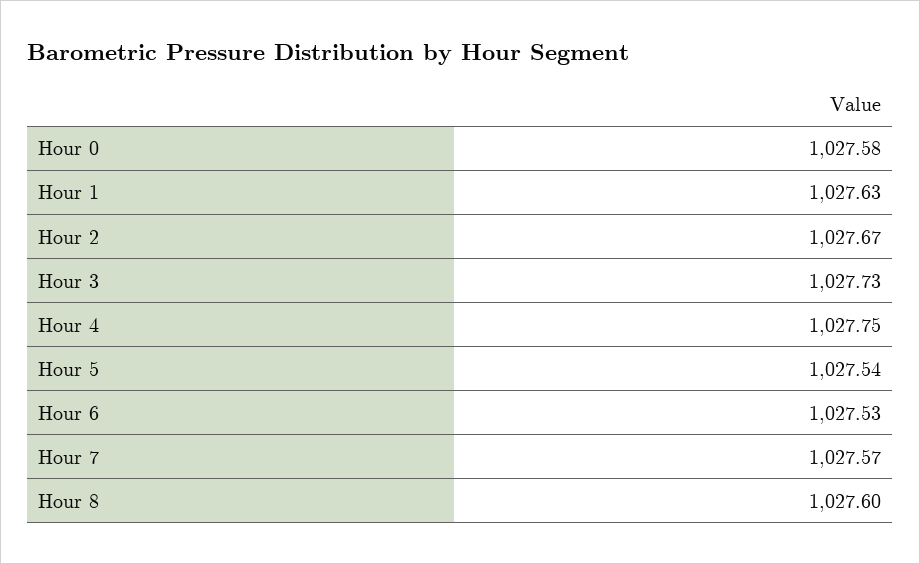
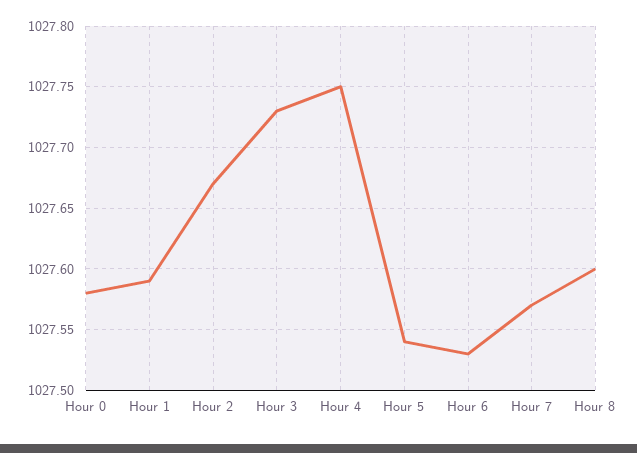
  {
    "Hour 0": 1027.58,
-   "Hour 1": 1027.63,
+   "Hour 1": 1027.59,
    "Hour 2": 1027.67,
    "Hour 3": 1027.73,
    "Hour 4": 1027.75,
    "Hour 5": 1027.54,
    "Hour 6": 1027.53,
    "Hour 7": 1027.57,
    "Hour 8": 1027.6
  }

